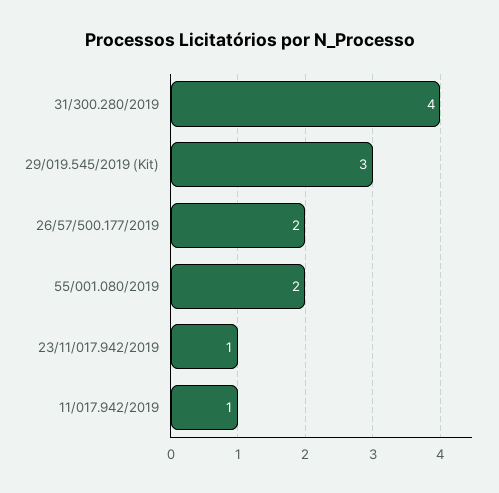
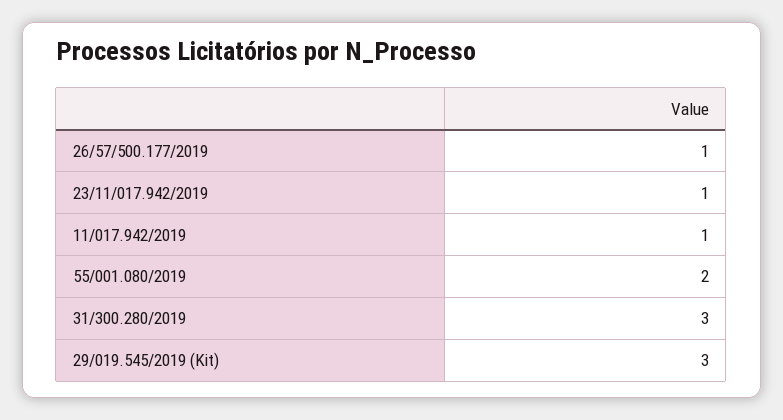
  {
-   "31/300.280/2019": 4,
+   "31/300.280/2019": 3,
    "29/019.545/2019 (Kit)": 3,
-   "26/57/500.177/2019": 2,
+   "26/57/500.177/2019": 1,
    "55/001.080/2019": 2,
    "23/11/017.942/2019": 1,
    "11/017.942/2019": 1
  }

